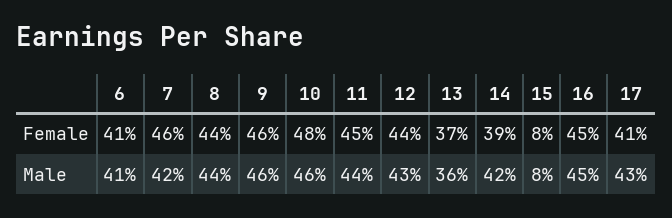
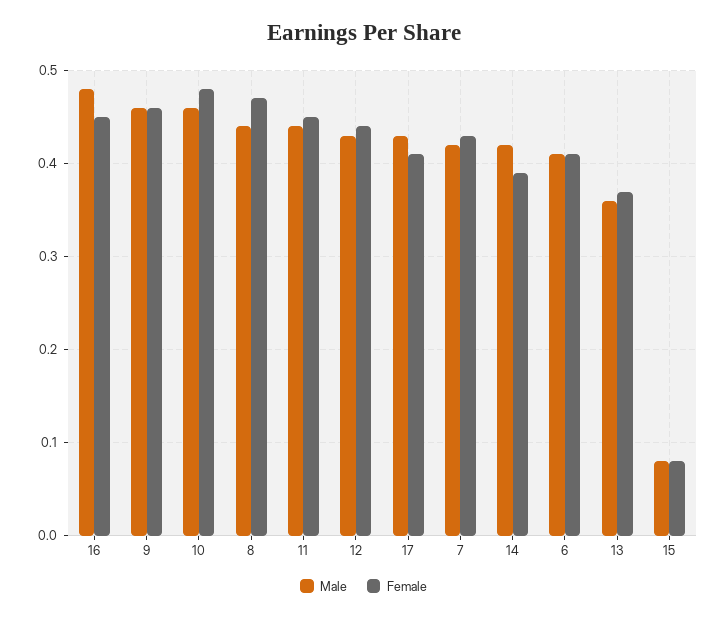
  {
    "Female": {
      "6": 0.41,
-     "7": 0.46,
+     "7": 0.43,
-     "8": 0.44,
+     "8": 0.47,
      "9": 0.46,
      "10": 0.48,
      "11": 0.45,
      "12": 0.44,
      "13": 0.37,
      "14": 0.39,
      "15": 0.08,
      "16": 0.45,
      "17": 0.41
    },
    "Male": {
      "6": 0.41,
      "7": 0.42,
      "8": 0.44,
      "9": 0.46,
      "10": 0.46,
      "11": 0.44,
      "12": 0.43,
      "13": 0.36,
      "14": 0.42,
      "15": 0.08,
-     "16": 0.45,
+     "16": 0.48,
      "17": 0.43
    }
  }

